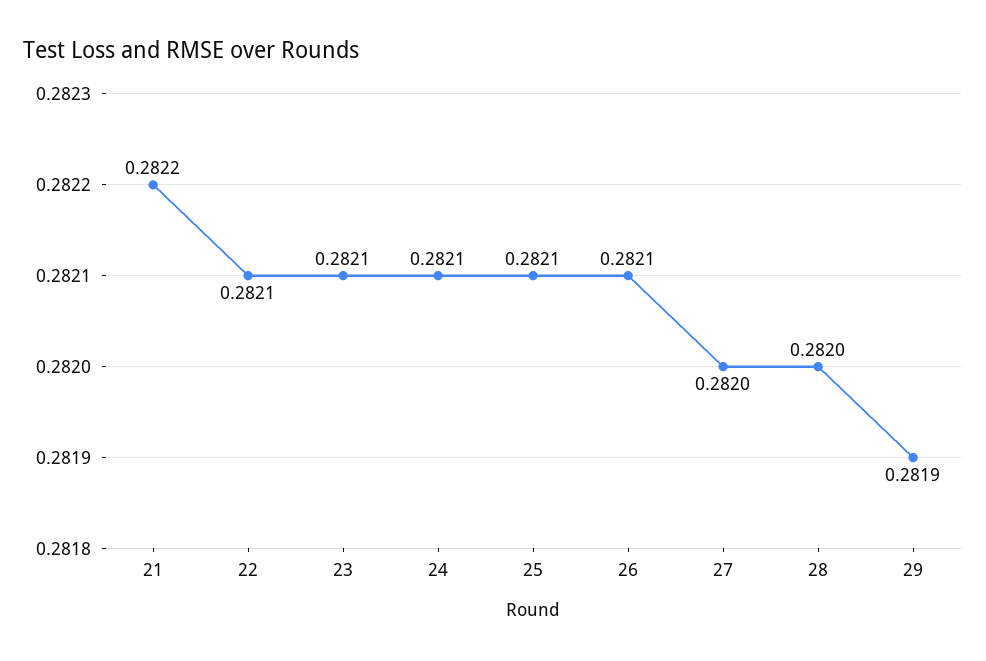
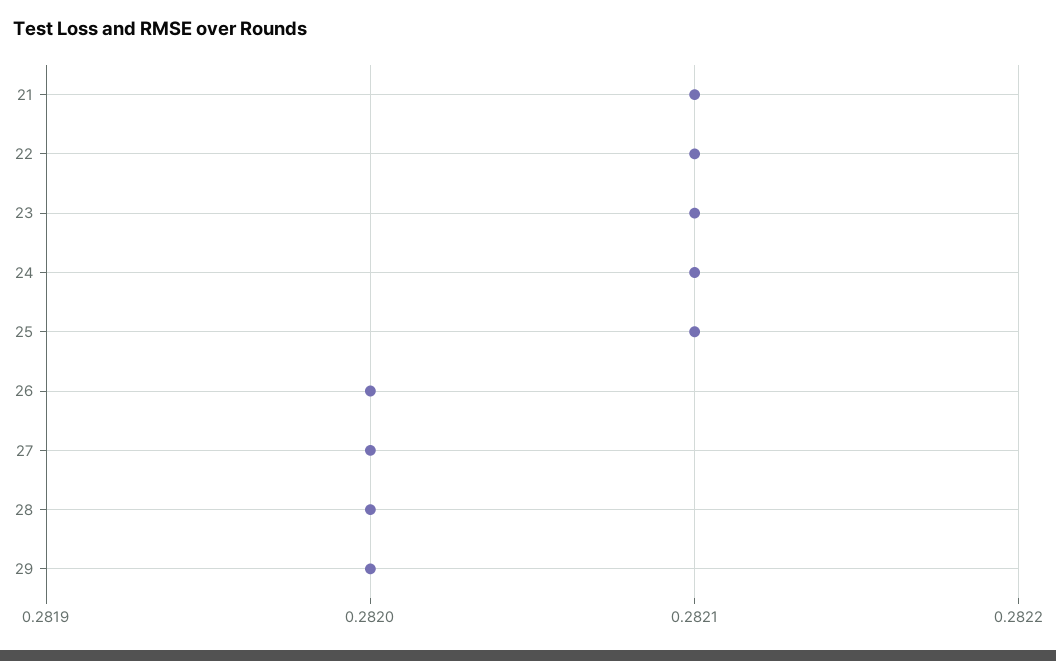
  {
-   "21": 0.2822,
+   "21": 0.2821,
    "22": 0.2821,
    "23": 0.2821,
    "24": 0.2821,
    "25": 0.2821,
-   "26": 0.2821,
+   "26": 0.282,
    "27": 0.282,
    "28": 0.282,
-   "29": 0.2819
+   "29": 0.282
  }

